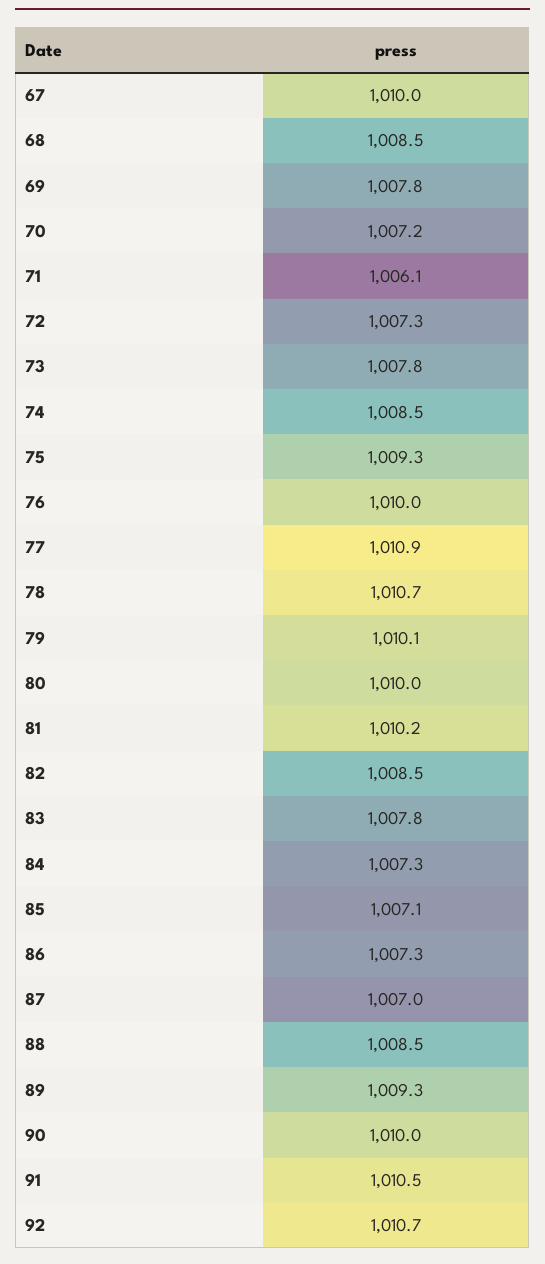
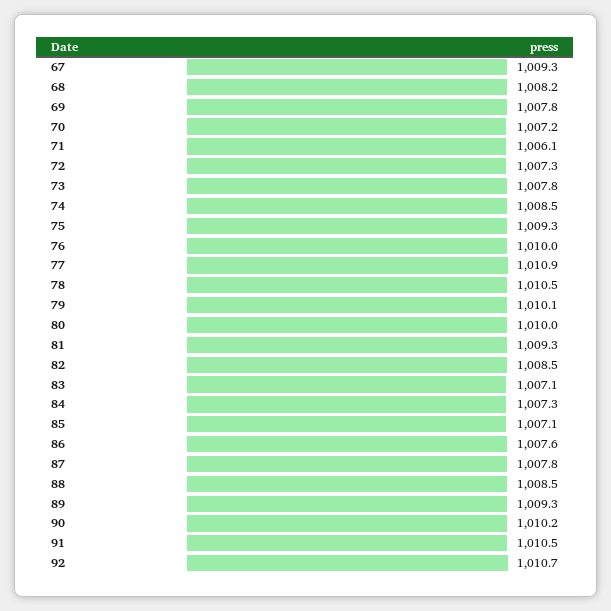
  {
-   "67": 1010,
+   "67": 1009.3,
-   "68": 1008.5,
+   "68": 1008.2,
    "69": 1007.8,
    "70": 1007.2,
    "71": 1006.1,
    "72": 1007.3,
    "73": 1007.8,
    "74": 1008.5,
    "75": 1009.3,
    "76": 1010,
    "77": 1010.9,
-   "78": 1010.7,
+   "78": 1010.5,
    "79": 1010.1,
    "80": 1010,
-   "81": 1010.2,
+   "81": 1009.3,
    "82": 1008.5,
-   "83": 1007.8,
+   "83": 1007.1,
    "84": 1007.3,
    "85": 1007.1,
-   "86": 1007.3,
+   "86": 1007.6,
-   "87": 1007,
+   "87": 1007.8,
    "88": 1008.5,
    "89": 1009.3,
-   "90": 1010,
+   "90": 1010.2,
    "91": 1010.5,
    "92": 1010.7
  }

